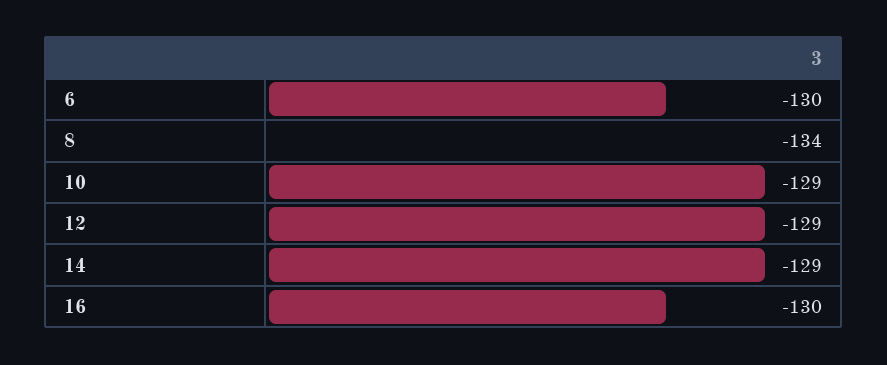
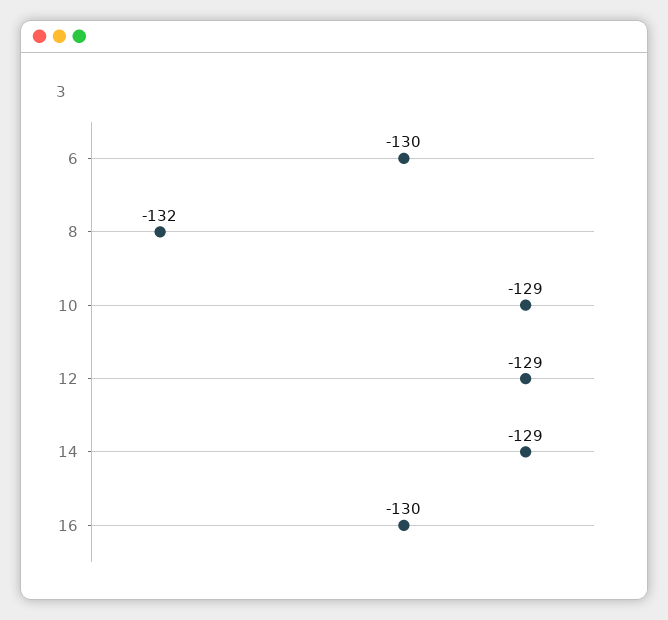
  {
    "6": -130,
-   "8": -134,
+   "8": -132,
    "10": -129,
    "12": -129,
    "14": -129,
    "16": -130
  }

